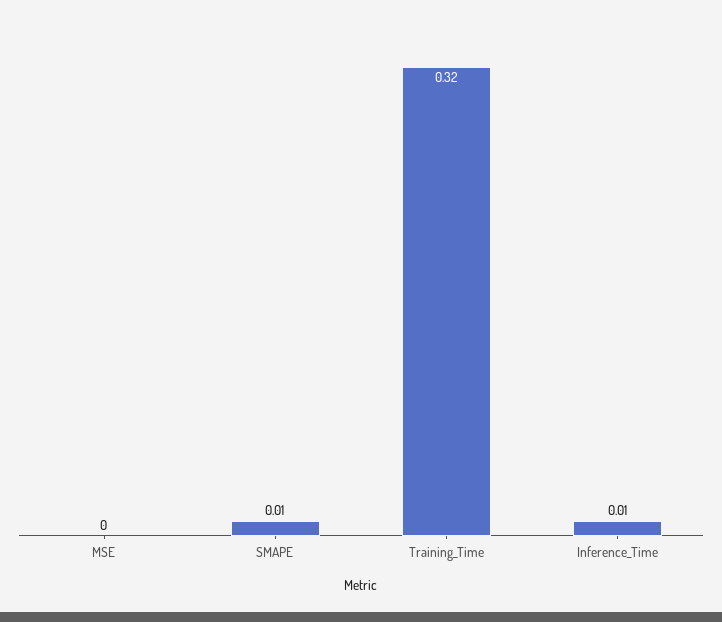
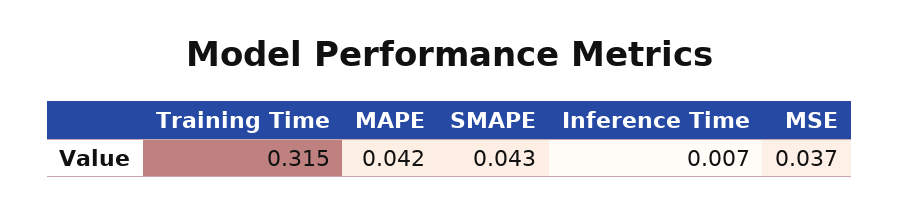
  {
-   "MSE": 0,
+   "MSE": 0.037,
-   "SMAPE": 0.01,
+   "SMAPE": 0.043,
    "Training_Time": 0.315,
-   "Inference_Time": 0.007
+   "Inference_Time": 0.007,
+   "MAPE": 0.042
  }

